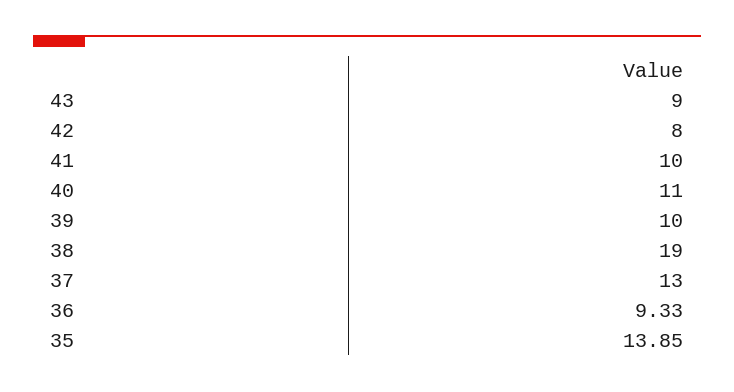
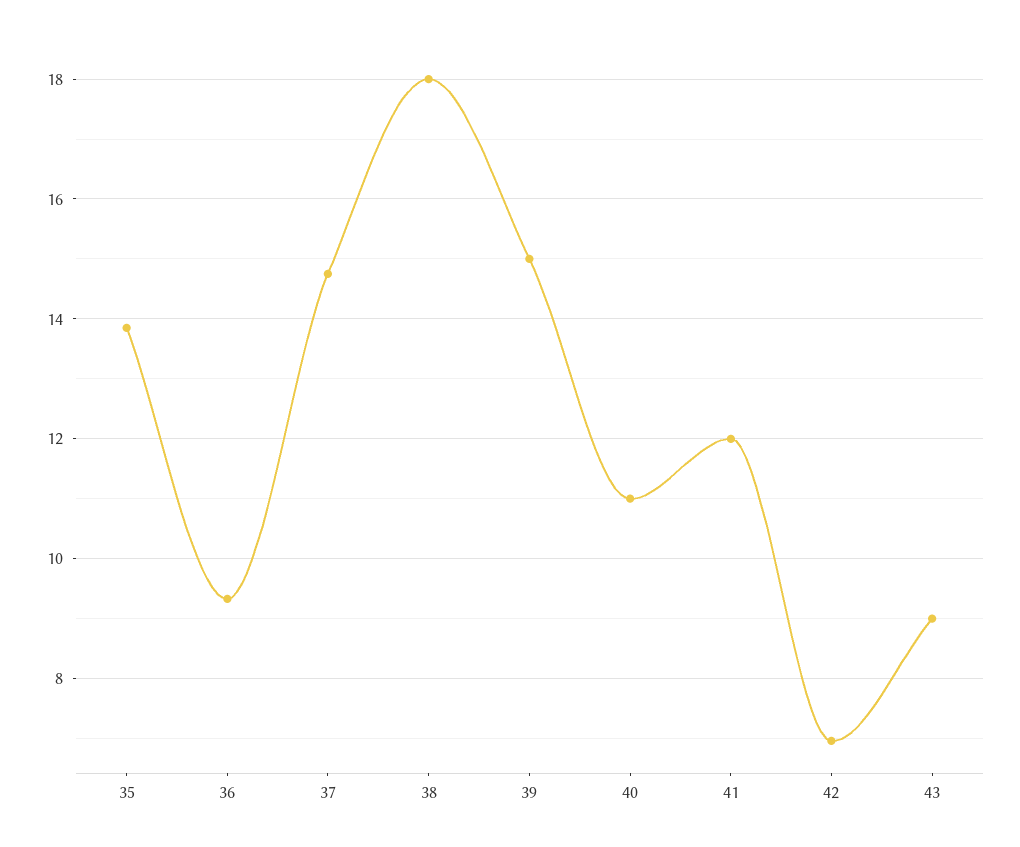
  {
    "43": 9,
-   "42": 8,
+   "42": 7,
-   "41": 10,
+   "41": 12,
    "40": 11,
-   "39": 10,
+   "39": 15,
-   "38": 19,
+   "38": 18,
-   "37": 13,
+   "37": 14.8,
    "36": 9.33,
    "35": 13.85
  }

